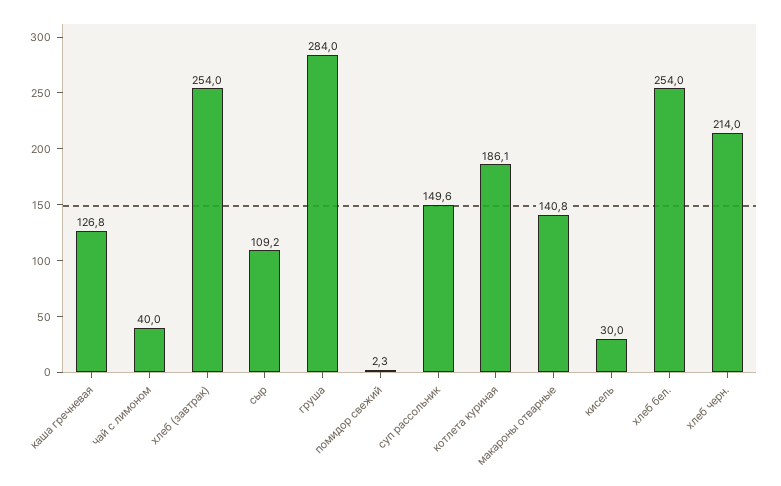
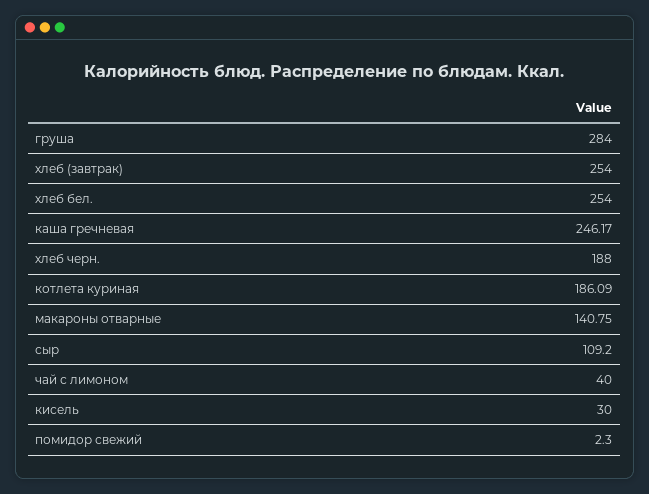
  {
-   "каша гречневая": 126.8,
+   "каша гречневая": 246.17,
    "чай с лимоном": 40,
    "хлеб (завтрак)": 254,
    "сыр": 109.2,
    "груша": 284,
    "помидор свежий": 2.3,
-   "суп рассольник": 149.6,
    "котлета куриная": 186.09,
    "макароны отварные": 140.75,
    "кисель": 30,
    "хлеб бел.": 254,
-   "хлеб черн.": 214
+   "хлеб черн.": 188
  }

